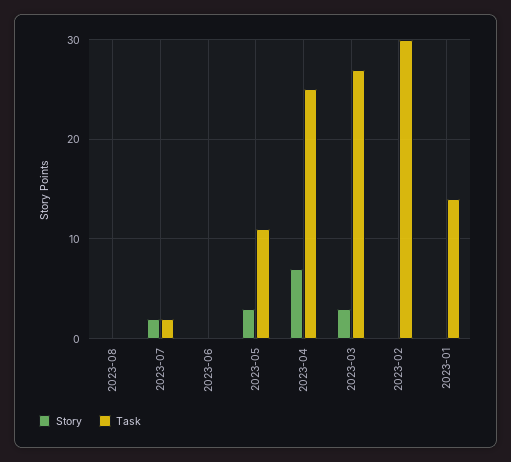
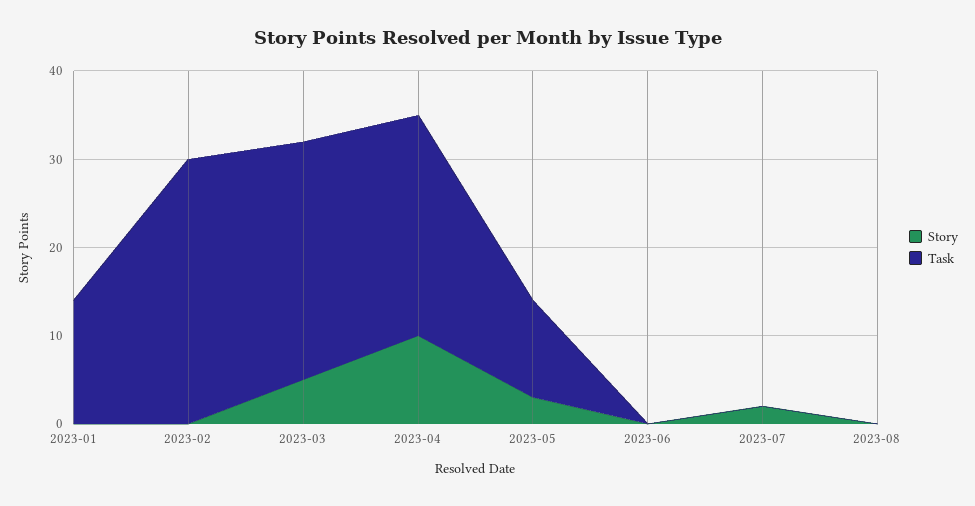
  {
    "Story": {
      "2023-08": 0,
      "2023-07": 2,
      "2023-06": 0,
      "2023-05": 3,
-     "2023-04": 7,
+     "2023-04": 10,
-     "2023-03": 3,
+     "2023-03": 5,
      "2023-02": 0,
      "2023-01": 0
    },
    "Task": {
      "2023-08": 0,
-     "2023-07": 2,
+     "2023-07": 0,
      "2023-06": 0,
      "2023-05": 11,
      "2023-04": 25,
      "2023-03": 27,
      "2023-02": 30,
      "2023-01": 14
    }
  }

